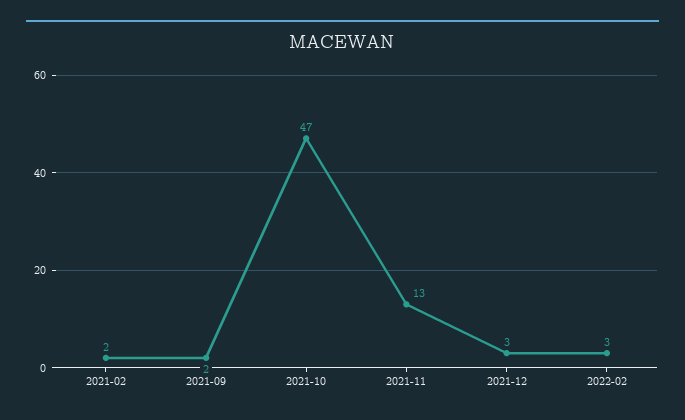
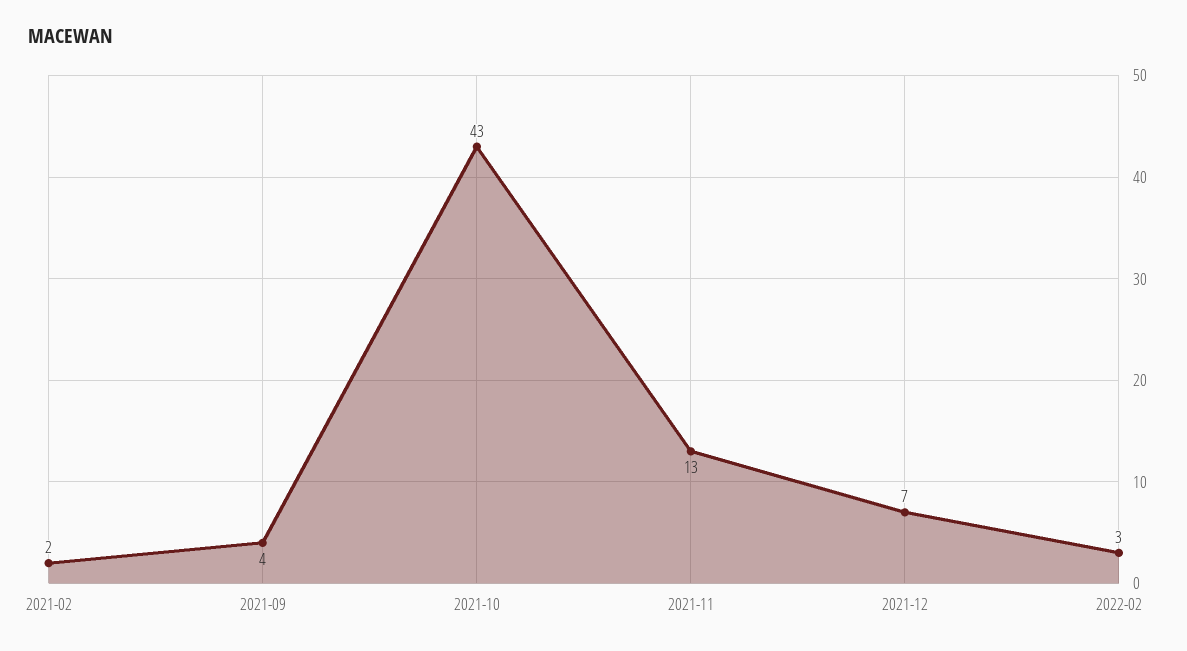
  {
    "2021-02": 2,
-   "2021-09": 2,
+   "2021-09": 4,
-   "2021-10": 47,
+   "2021-10": 43,
    "2021-11": 13,
-   "2021-12": 3,
+   "2021-12": 7,
    "2022-02": 3
  }

